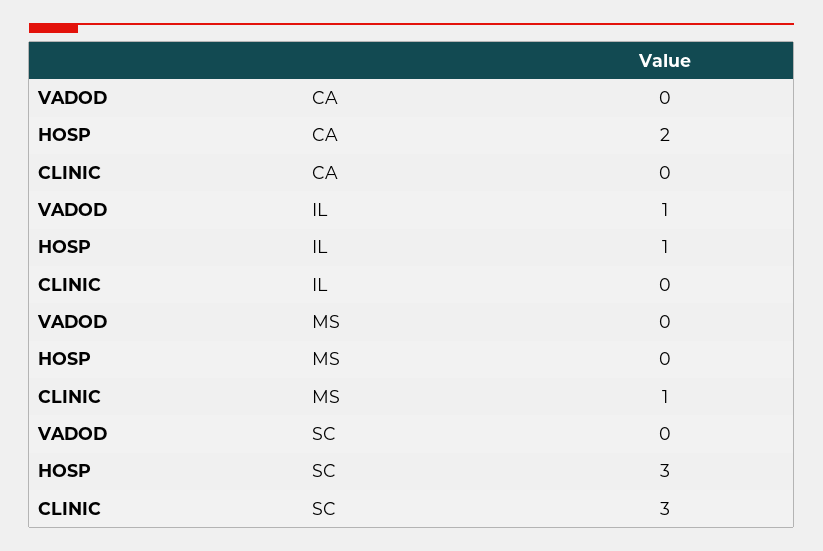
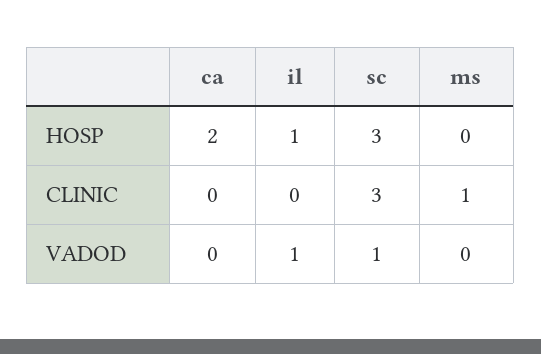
  {
    "VADOD": {
      "CA": 0,
      "IL": 1,
      "MS": 0,
-     "SC": 0
+     "SC": 1
    },
    "HOSP": {
      "CA": 2,
      "IL": 1,
      "MS": 0,
      "SC": 3
    },
    "CLINIC": {
      "CA": 0,
      "IL": 0,
      "MS": 1,
      "SC": 3
    }
  }

